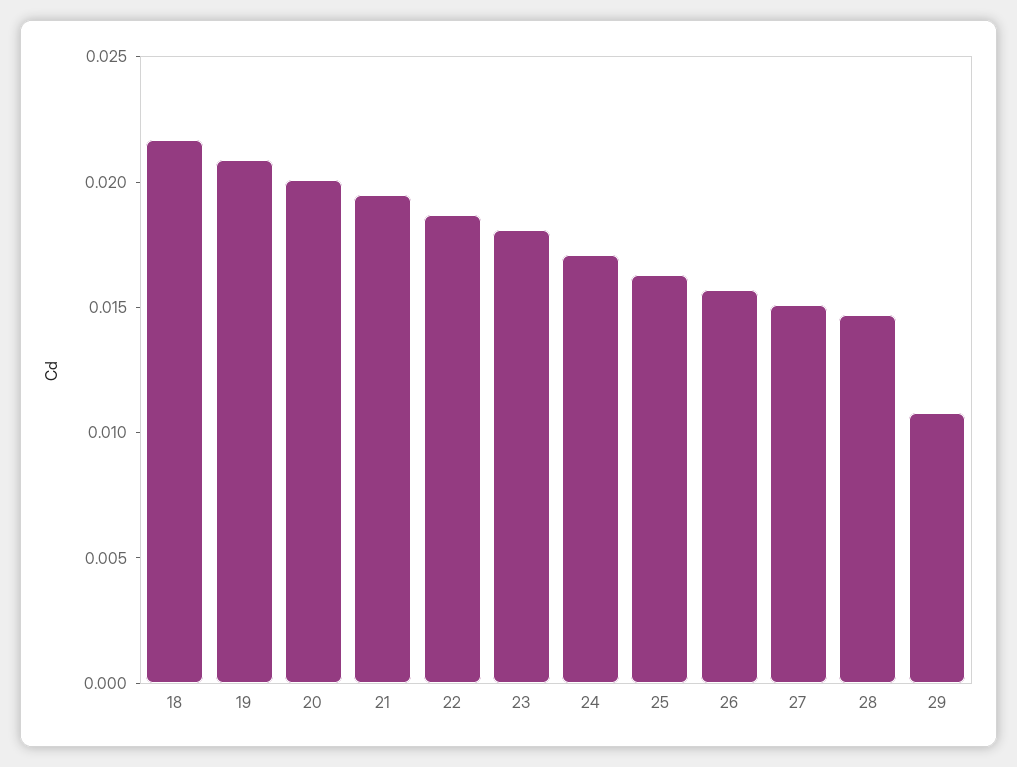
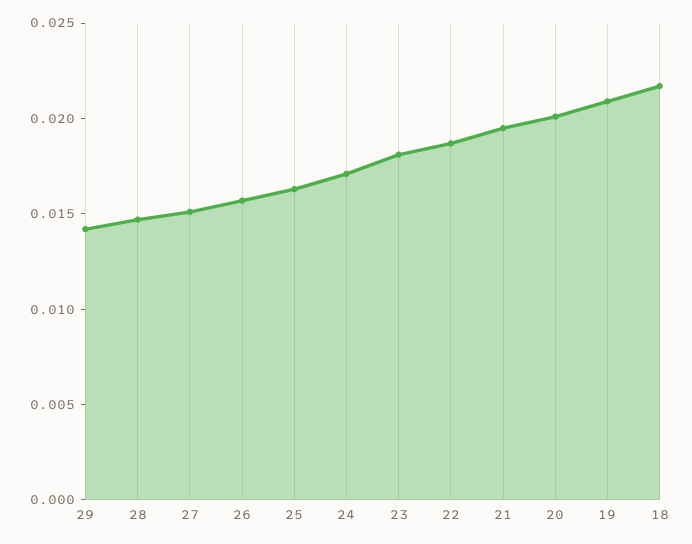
  {
    "18": 0.022,
    "19": 0.021,
    "20": 0.02,
    "21": 0.02,
    "22": 0.019,
    "23": 0.018,
    "24": 0.017,
    "25": 0.016,
    "26": 0.016,
    "27": 0.015,
    "28": 0.015,
-   "29": 0.011
+   "29": 0.014
  }

